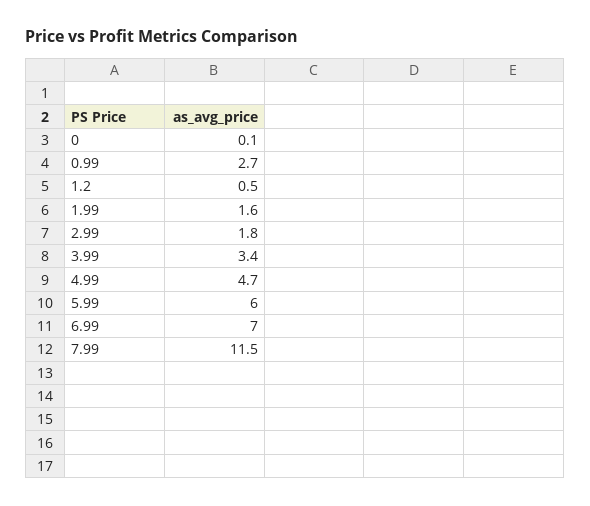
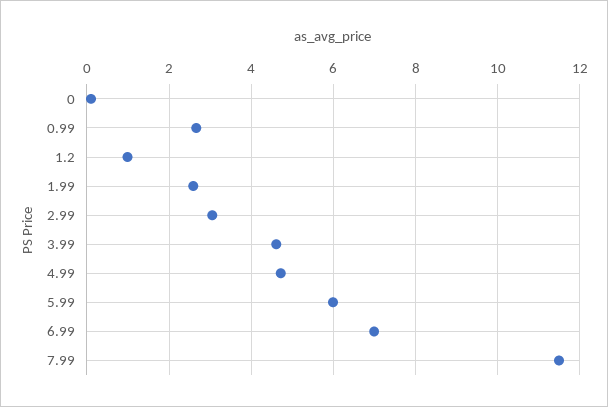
  {
    "0": 0.1,
    "0.99": 2.7,
-   "1.2": 0.5,
+   "1.2": 1,
-   "1.99": 1.6,
+   "1.99": 2.6,
-   "2.99": 1.8,
+   "2.99": 3,
-   "3.99": 3.4,
+   "3.99": 4.6,
    "4.99": 4.7,
    "5.99": 6,
    "6.99": 7,
    "7.99": 11.5
  }

